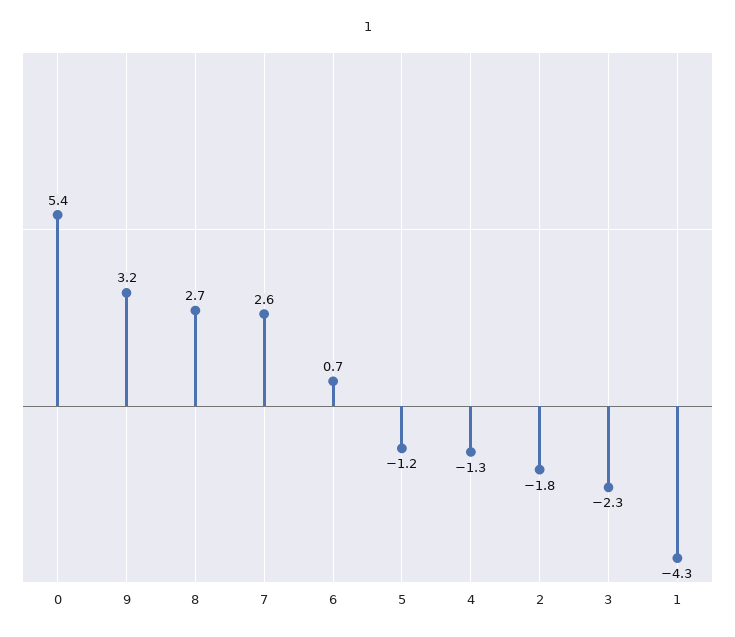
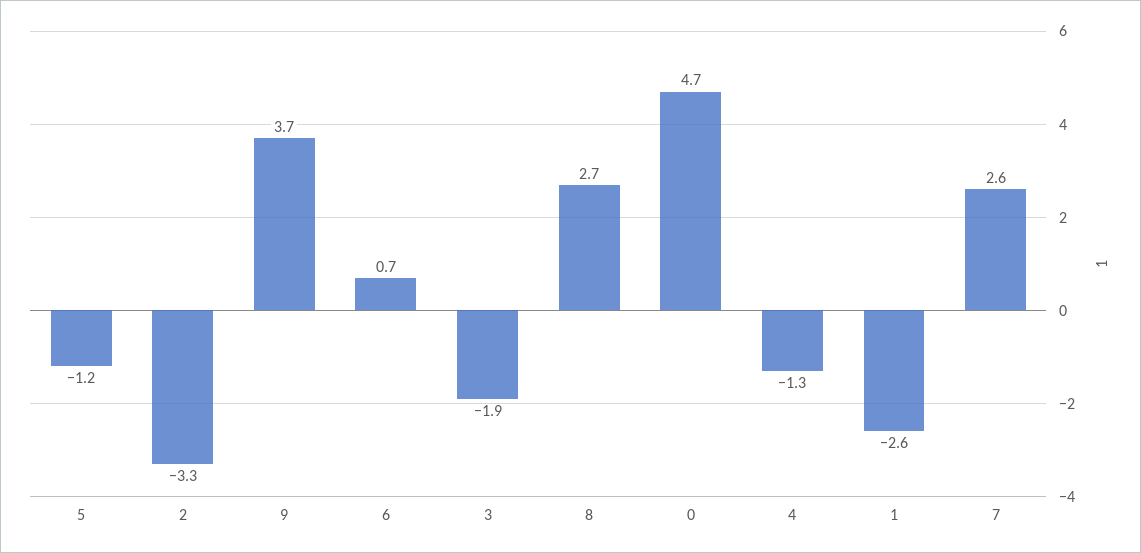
  {
-   "0": 5.4,
+   "0": 4.7,
-   "9": 3.2,
+   "9": 3.7,
    "8": 2.7,
    "7": 2.6,
    "6": 0.7,
    "5": -1.2,
    "4": -1.3,
-   "2": -1.8,
+   "2": -3.3,
-   "3": -2.3,
+   "3": -1.9,
-   "1": -4.3
+   "1": -2.6
  }

